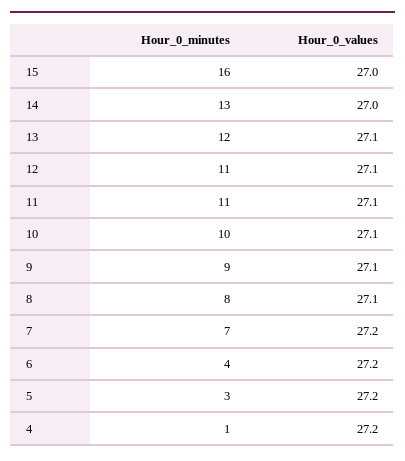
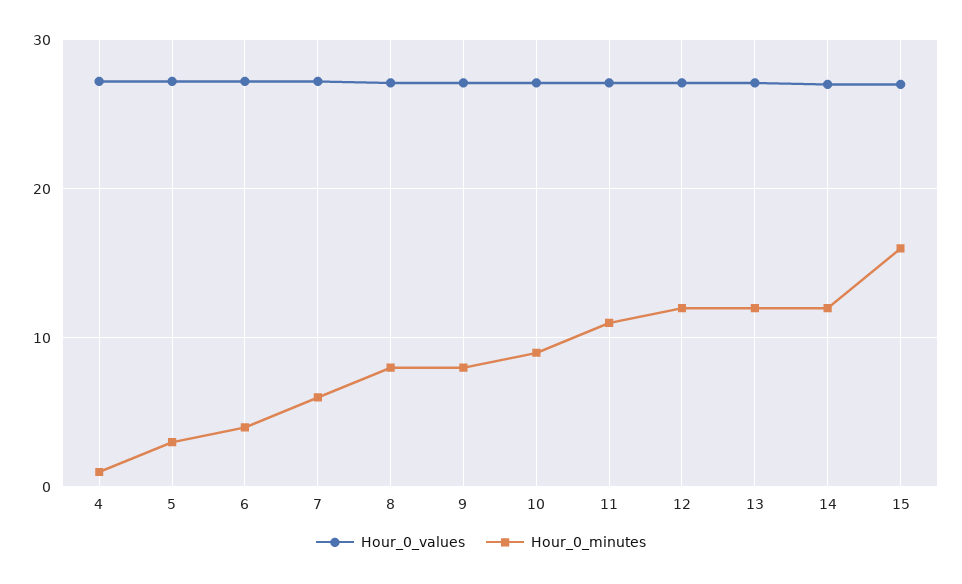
  {
    "Hour_0_minutes": {
      "15": 16,
-     "14": 13,
+     "14": 12,
      "13": 12,
-     "12": 11,
+     "12": 12,
      "11": 11,
-     "10": 10,
+     "10": 9,
-     "9": 9,
+     "9": 8,
      "8": 8,
-     "7": 7,
+     "7": 6,
      "6": 4,
      "5": 3,
      "4": 1
    },
    "Hour_0_values": {
      "15": 27,
      "14": 27,
      "13": 27.1,
      "12": 27.1,
      "11": 27.1,
      "10": 27.1,
      "9": 27.1,
      "8": 27.1,
      "7": 27.2,
      "6": 27.2,
      "5": 27.2,
      "4": 27.2
    }
  }

